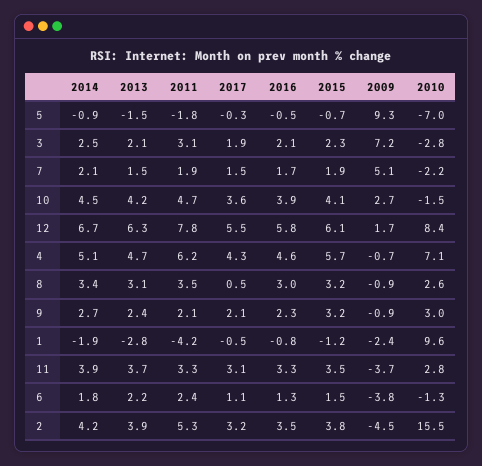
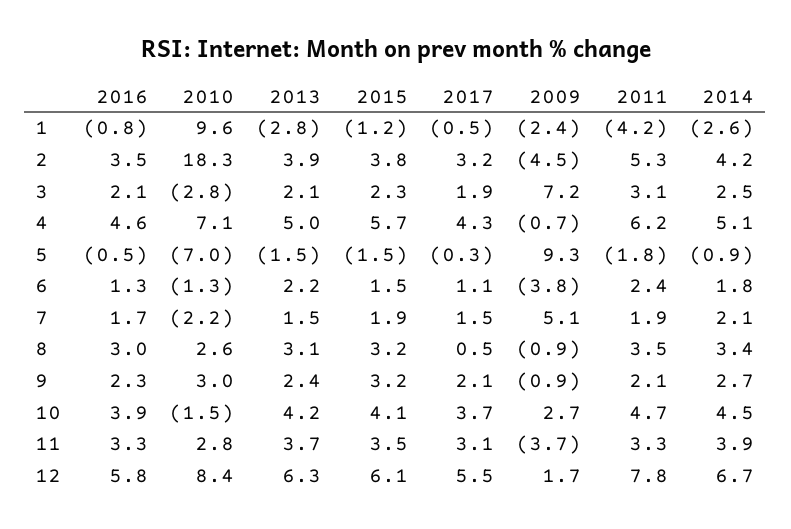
  {
    "2014": {
      "5": -0.9,
      "3": 2.5,
      "7": 2.1,
      "10": 4.5,
      "12": 6.7,
      "4": 5.1,
      "8": 3.4,
      "9": 2.7,
-     "1": -1.9,
+     "1": -2.6,
      "11": 3.9,
      "6": 1.8,
      "2": 4.2
    },
    "2013": {
      "5": -1.5,
      "3": 2.1,
      "7": 1.5,
      "10": 4.2,
      "12": 6.3,
-     "4": 4.7,
+     "4": 5,
      "8": 3.1,
      "9": 2.4,
      "1": -2.8,
      "11": 3.7,
      "6": 2.2,
      "2": 3.9
    },
    "2011": {
      "5": -1.8,
      "3": 3.1,
      "7": 1.9,
      "10": 4.7,
      "12": 7.8,
      "4": 6.2,
      "8": 3.5,
      "9": 2.1,
      "1": -4.2,
      "11": 3.3,
      "6": 2.4,
      "2": 5.3
    },
    "2017": {
      "5": -0.3,
      "3": 1.9,
      "7": 1.5,
-     "10": 3.6,
+     "10": 3.7,
      "12": 5.5,
      "4": 4.3,
      "8": 0.5,
      "9": 2.1,
      "1": -0.5,
      "11": 3.1,
      "6": 1.1,
      "2": 3.2
    },
    "2016": {
      "5": -0.5,
      "3": 2.1,
      "7": 1.7,
      "10": 3.9,
      "12": 5.8,
      "4": 4.6,
      "8": 3,
      "9": 2.3,
      "1": -0.8,
      "11": 3.3,
      "6": 1.3,
      "2": 3.5
    },
    "2015": {
-     "5": -0.7,
+     "5": -1.5,
      "3": 2.3,
      "7": 1.9,
      "10": 4.1,
      "12": 6.1,
      "4": 5.7,
      "8": 3.2,
      "9": 3.2,
      "1": -1.2,
      "11": 3.5,
      "6": 1.5,
      "2": 3.8
    },
    "2009": {
      "5": 9.3,
      "3": 7.2,
      "7": 5.1,
      "10": 2.7,
      "12": 1.7,
      "4": -0.7,
      "8": -0.9,
      "9": -0.9,
      "1": -2.4,
      "11": -3.7,
      "6": -3.8,
      "2": -4.5
    },
    "2010": {
      "5": -7,
      "3": -2.8,
      "7": -2.2,
      "10": -1.5,
      "12": 8.4,
      "4": 7.1,
      "8": 2.6,
      "9": 3,
      "1": 9.6,
      "11": 2.8,
      "6": -1.3,
-     "2": 15.5
+     "2": 18.3
    }
  }

